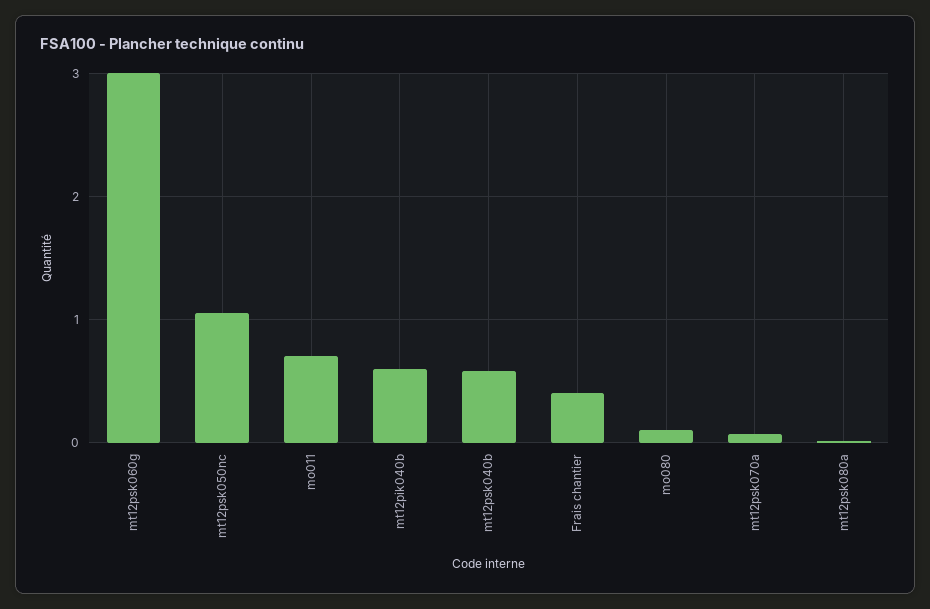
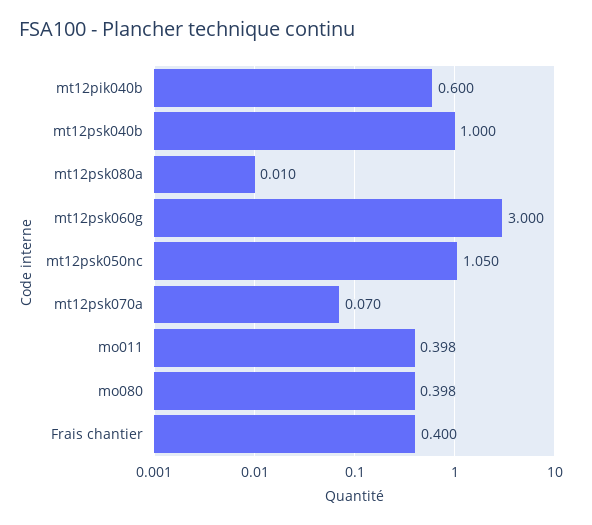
  {
    "mt12psk060g": 3,
    "mt12psk050nc": 1.05,
-   "mo011": 0.7,
+   "mo011": 0.398,
    "mt12pik040b": 0.6,
-   "mt12psk040b": 0.6,
+   "mt12psk040b": 1,
    "Frais chantier": 0.4,
-   "mo080": 0.1,
+   "mo080": 0.398,
    "mt12psk070a": 0.07,
    "mt12psk080a": 0.01
  }

